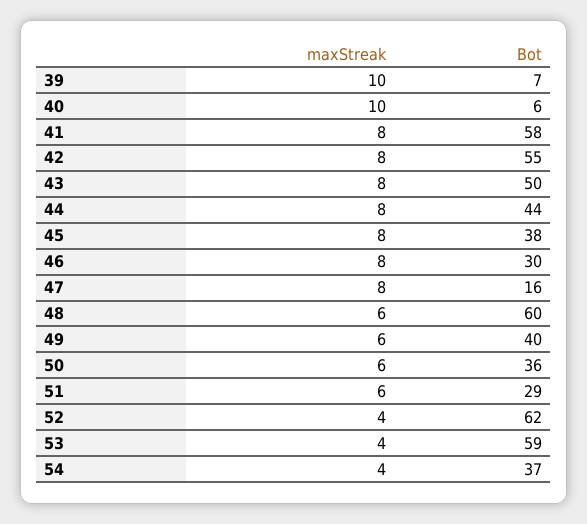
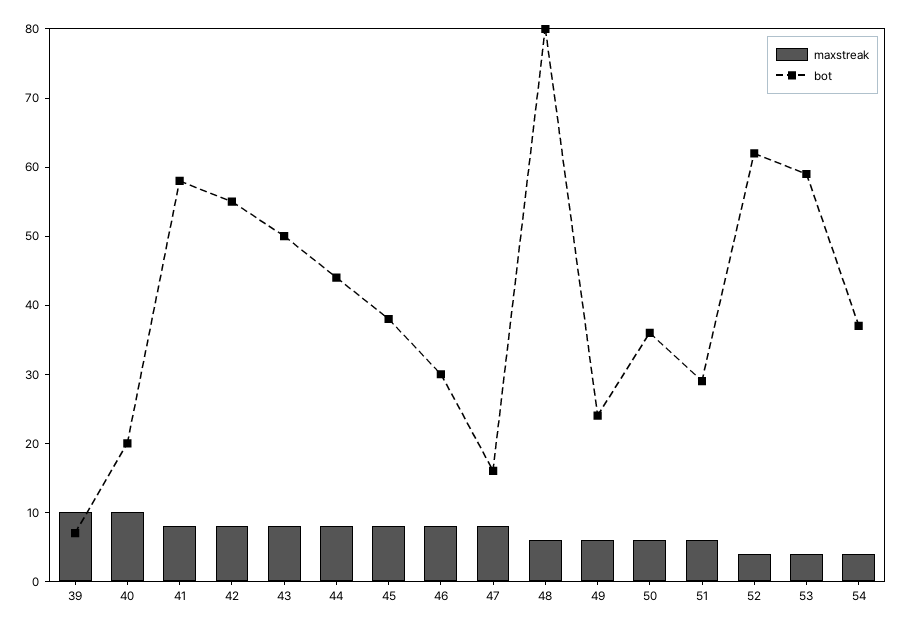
  {
    "maxStreak": {
      "39": 10,
      "40": 10,
      "41": 8,
      "42": 8,
      "43": 8,
      "44": 8,
      "45": 8,
      "46": 8,
      "47": 8,
      "48": 6,
      "49": 6,
      "50": 6,
      "51": 6,
      "52": 4,
      "53": 4,
      "54": 4
    },
    "Bot": {
      "39": 7,
-     "40": 6,
+     "40": 20,
      "41": 58,
      "42": 55,
      "43": 50,
      "44": 44,
      "45": 38,
      "46": 30,
      "47": 16,
-     "48": 60,
+     "48": 80,
-     "49": 40,
+     "49": 25,
      "50": 36,
      "51": 29,
      "52": 62,
      "53": 59,
      "54": 37
    }
  }

